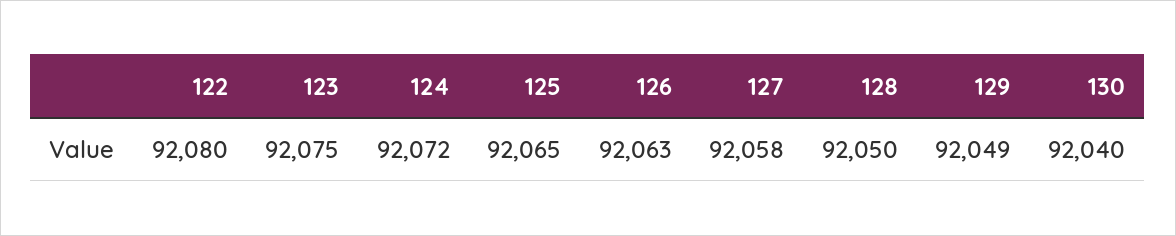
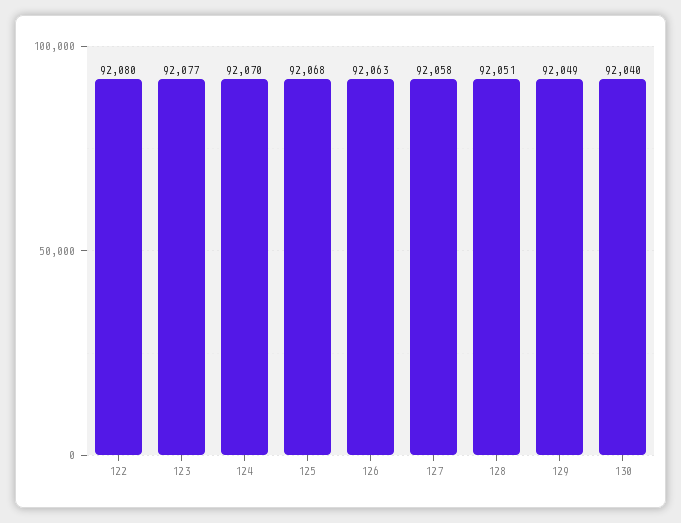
  {
    "122": 92080,
-   "123": 92075,
+   "123": 92077,
-   "124": 92072,
+   "124": 92070,
-   "125": 92065,
+   "125": 92068,
    "126": 92063,
    "127": 92058,
-   "128": 92050,
+   "128": 92051,
    "129": 92049,
    "130": 92040
  }

